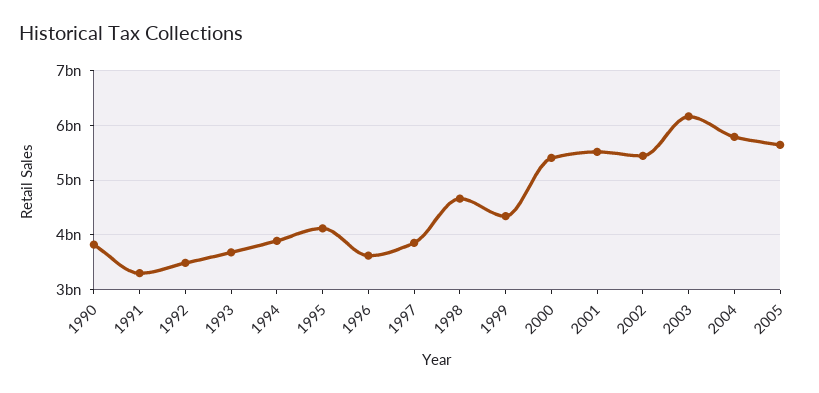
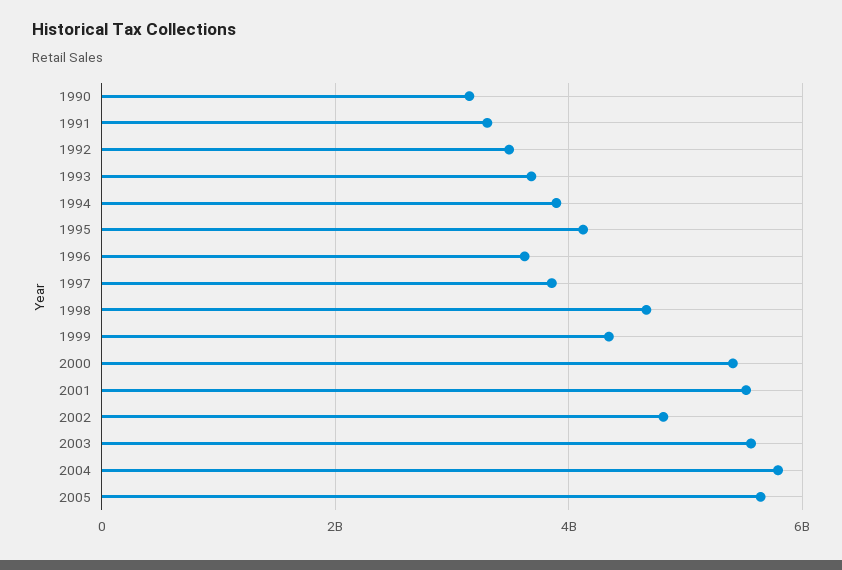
  {
-   "1990": 3800000000,
+   "1990": 3200000000,
    "1991": 3400000000,
    "1992": 3400000000,
    "1993": 3600000000,
    "1994": 3800000000,
    "1995": 4200000000,
    "1996": 3600000000,
    "1997": 3800000000,
    "1998": 4600000000,
    "1999": 4400000000,
    "2000": 5400000000,
    "2001": 5600000000,
-   "2002": 5400000000,
+   "2002": 4800000000,
-   "2003": 6200000000,
+   "2003": 5600000000,
    "2004": 5800000000,
    "2005": 5600000000
  }

